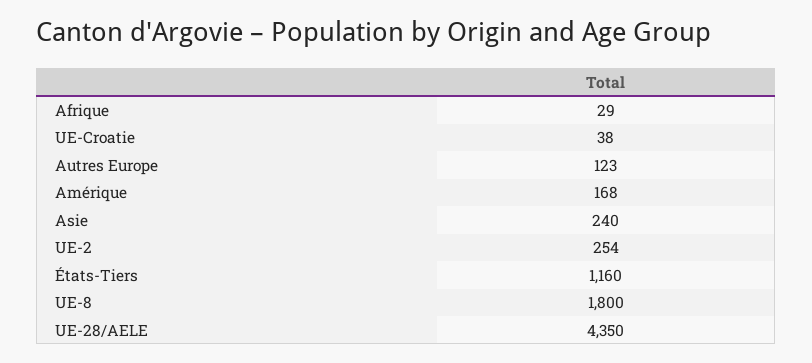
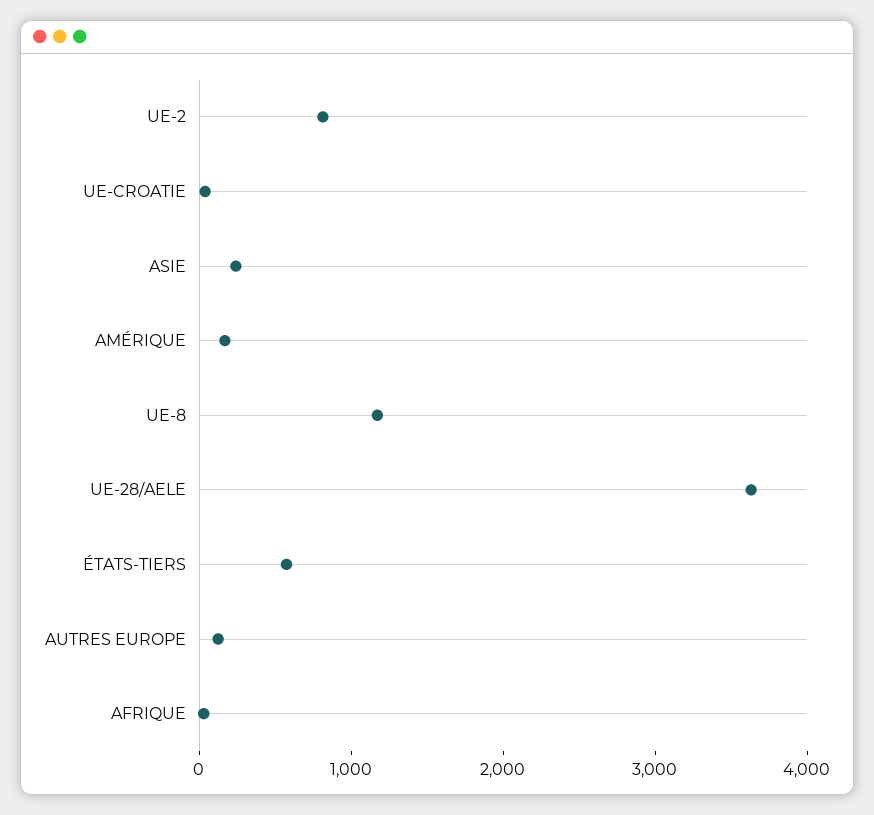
  {
    "Afrique": 29,
    "UE-Croatie": 38,
    "Autres Europe": 123,
    "Amérique": 168,
    "Asie": 240,
-   "UE-2": 254,
+   "UE-2": 800,
-   "États-Tiers": 1160,
+   "États-Tiers": 600,
-   "UE-8": 1800,
+   "UE-8": 1200,
-   "UE-28/AELE": 4350
+   "UE-28/AELE": 3600
  }

